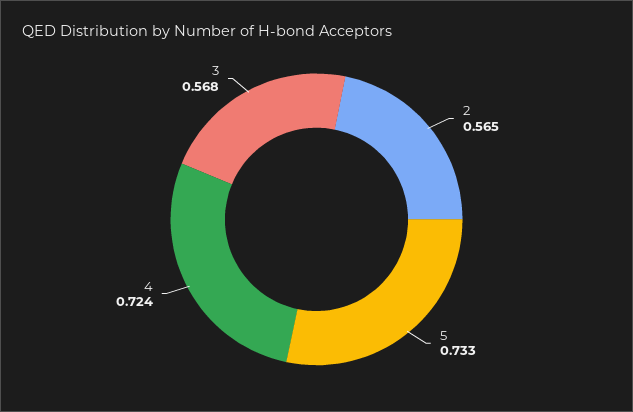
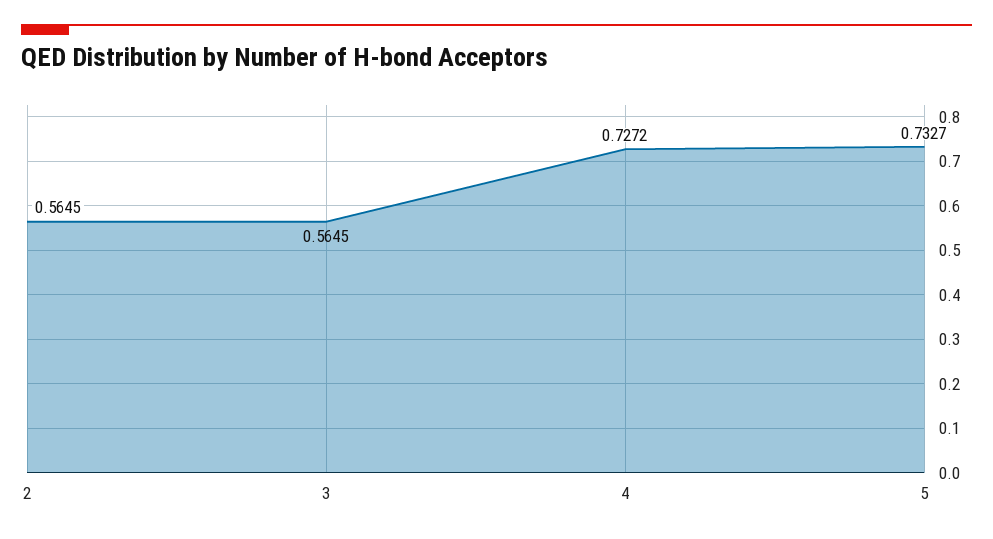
  {
    "2": 0.5645,
    "5": 0.7327,
-   "4": 0.724,
+   "4": 0.7272,
-   "3": 0.568
+   "3": 0.5645
  }

